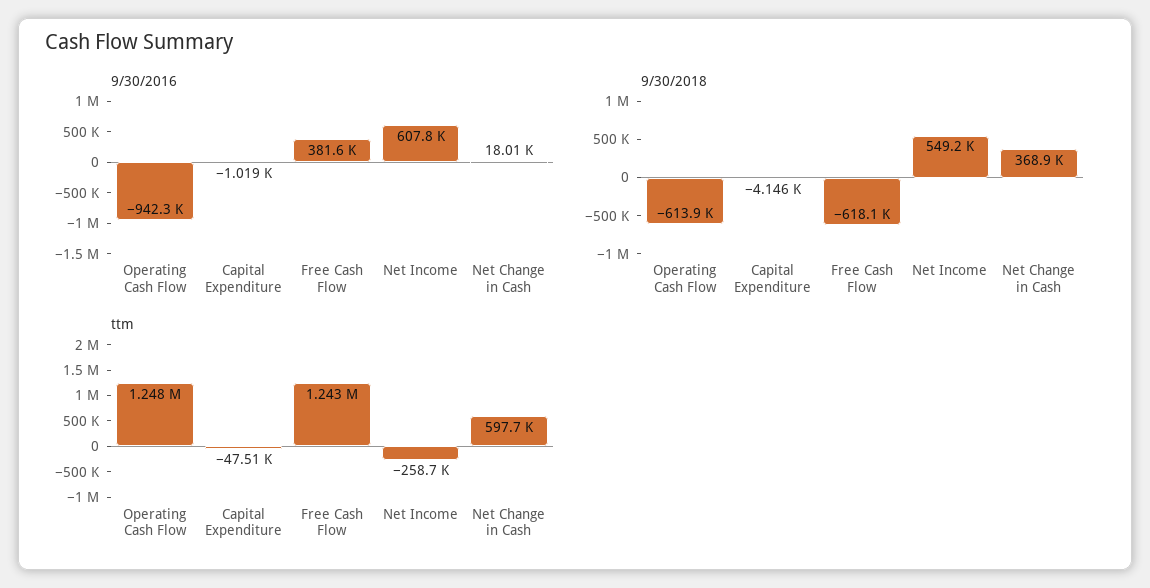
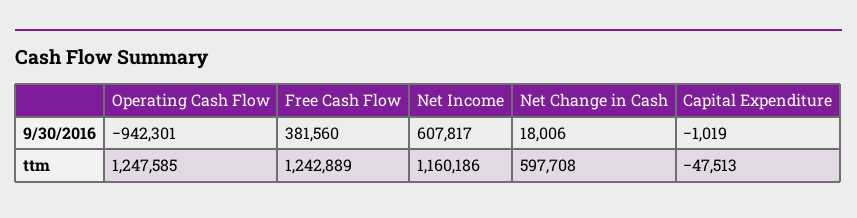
  {
    "9/30/2016": {
      "Operating Cash Flow": -942301,
      "Capital Expenditure": -1019,
      "Free Cash Flow": 381560,
      "Net Income": 607817,
      "Net Change in Cash": 18006
    },
-   "9/30/2018": {
-     "Operating Cash Flow": -613900,
-     "Capital Expenditure": -4146,
-     "Free Cash Flow": -618100,
-     "Net Income": 549200,
-     "Net Change in Cash": 368900
-   },
    "ttm": {
      "Operating Cash Flow": 1247585,
      "Capital Expenditure": -47513,
      "Free Cash Flow": 1242889,
-     "Net Income": -258700,
+     "Net Income": 1160186,
      "Net Change in Cash": 597708
    }
  }

